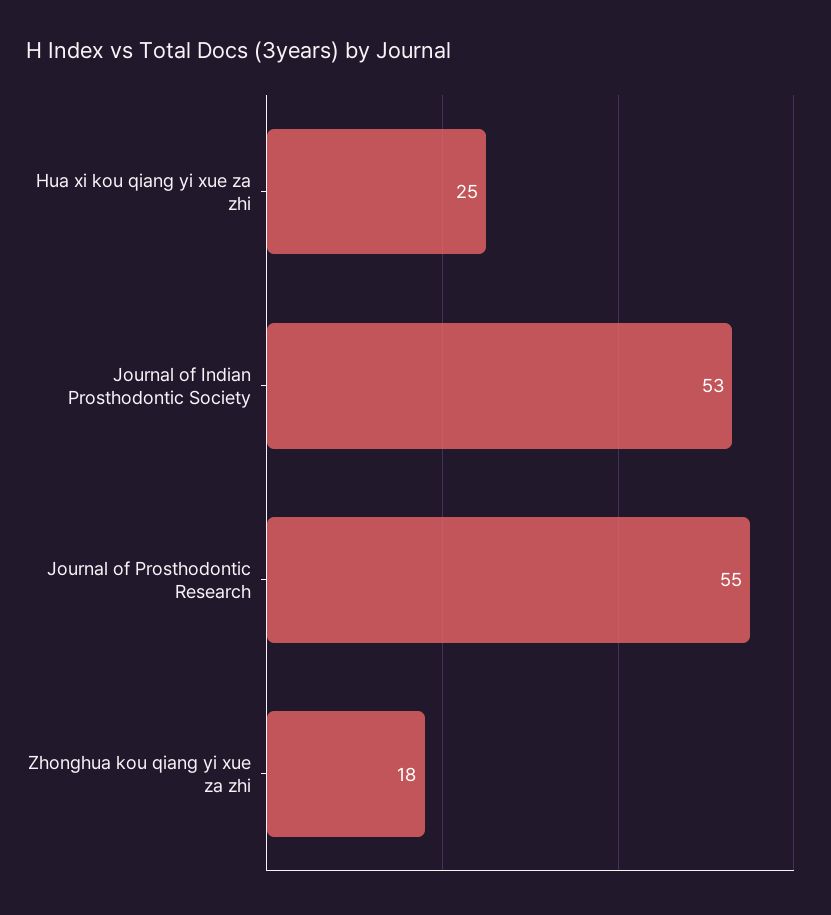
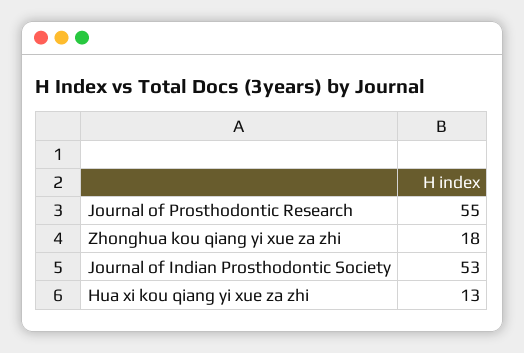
  {
-   "Hua xi kou qiang yi xue za zhi": 25,
+   "Hua xi kou qiang yi xue za zhi": 13,
    "Journal of Indian Prosthodontic Society": 53,
    "Journal of Prosthodontic Research": 55,
    "Zhonghua kou qiang yi xue za zhi": 18
  }

